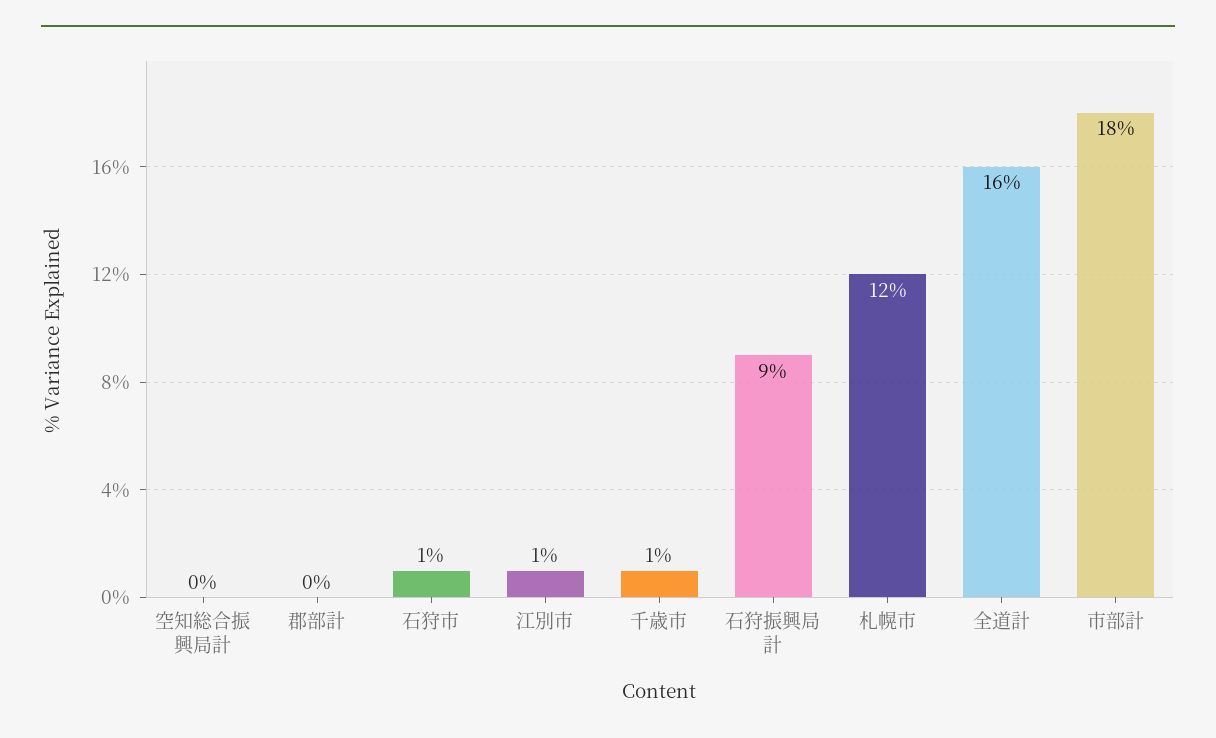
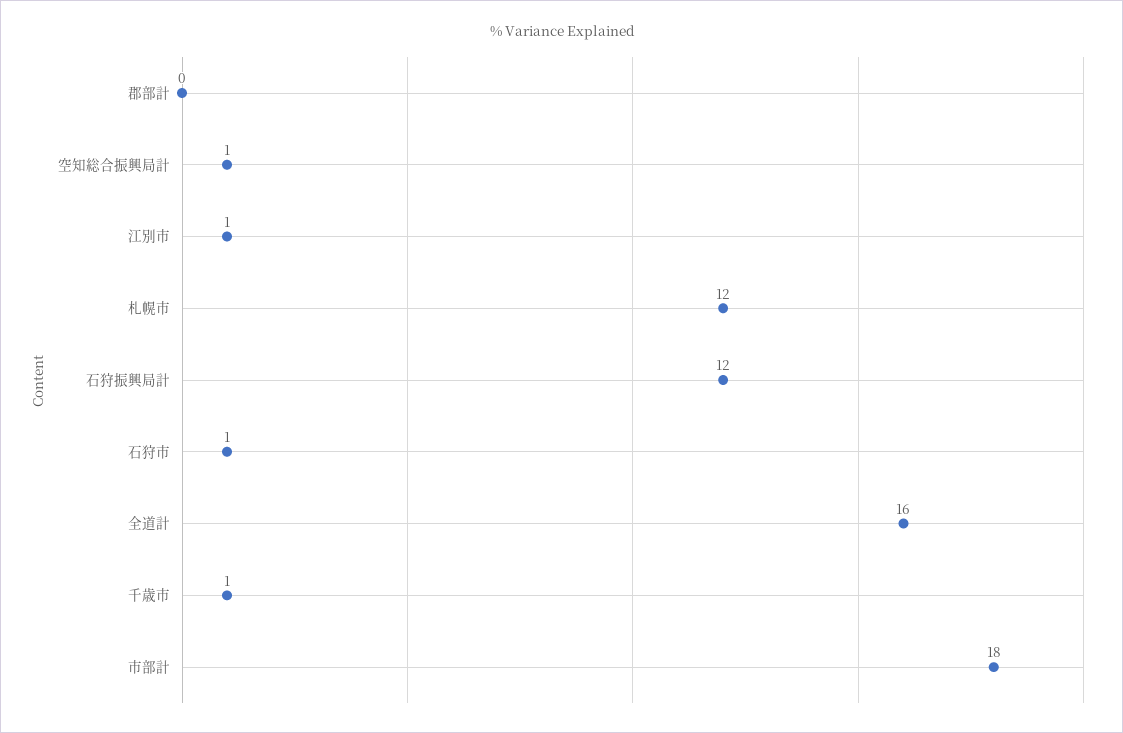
  {
-   "空知総合振興局計": 0,
+   "空知総合振興局計": 1,
    "郡部計": 0,
    "石狩市": 1,
    "江別市": 1,
    "千歳市": 1,
-   "石狩振興局計": 9,
+   "石狩振興局計": 12,
    "札幌市": 12,
    "全道計": 16,
    "市部計": 18
  }

